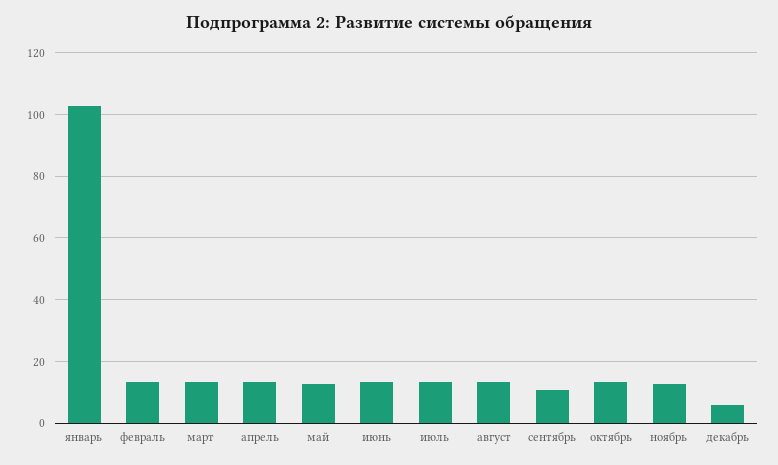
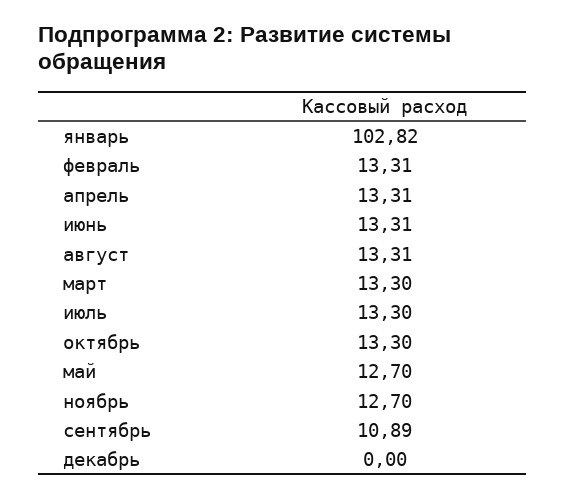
  {
    "январь": 102.82,
    "февраль": 13.31,
    "март": 13.3,
    "апрель": 13.31,
    "май": 12.7,
    "июнь": 13.31,
    "июль": 13.3,
    "август": 13.31,
    "сентябрь": 10.89,
    "октябрь": 13.3,
    "ноябрь": 12.7,
-   "декабрь": 6
+   "декабрь": 0
  }

